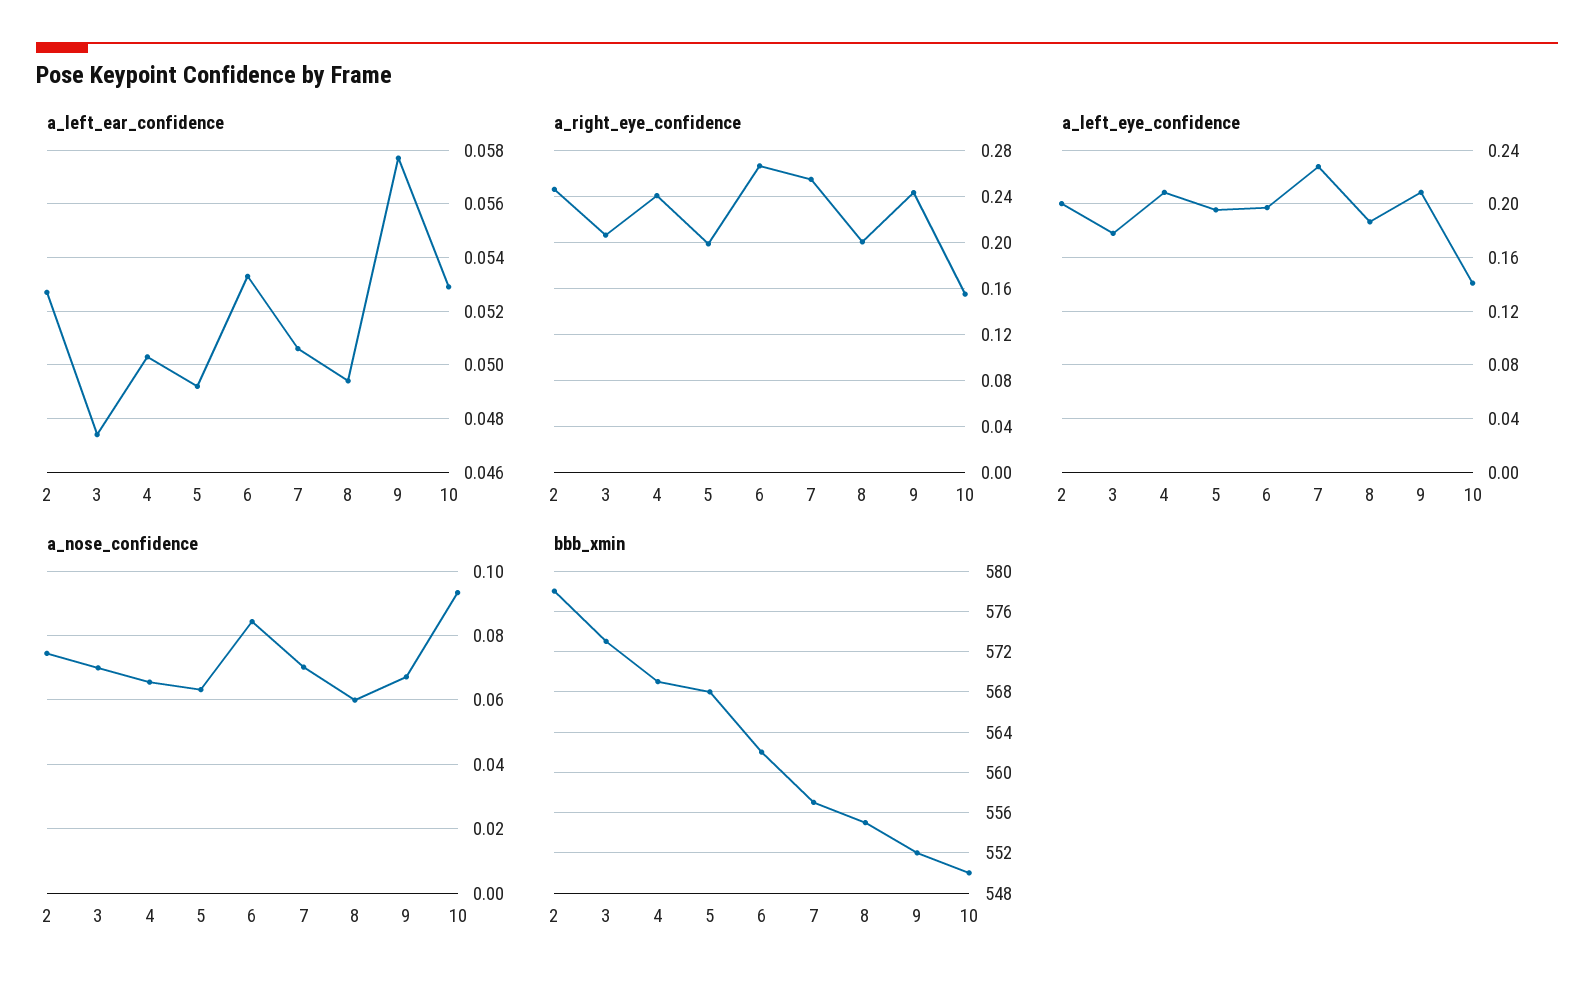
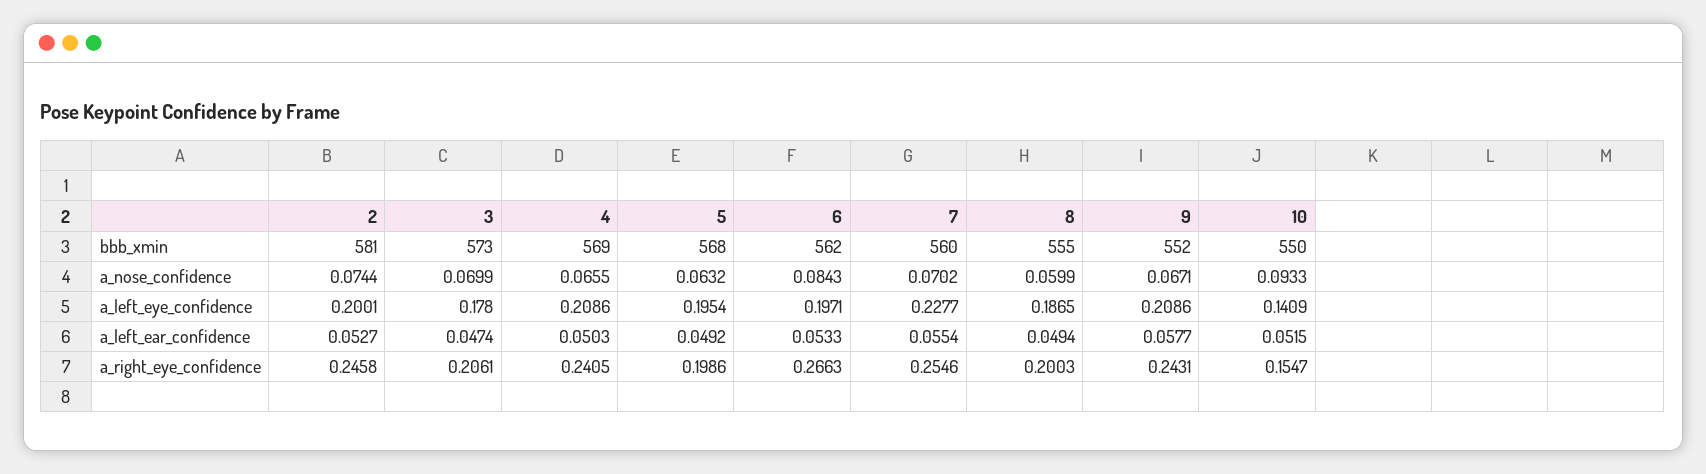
  {
    "a_left_ear_confidence": {
      "2": 0.0527,
      "3": 0.0474,
      "4": 0.0503,
      "5": 0.0492,
      "6": 0.0533,
-     "7": 0.0505,
+     "7": 0.0554,
      "8": 0.0494,
      "9": 0.0577,
-     "10": 0.053
+     "10": 0.0515
    },
    "a_right_eye_confidence": {
      "2": 0.2458,
      "3": 0.2061,
      "4": 0.2405,
      "5": 0.1986,
      "6": 0.2663,
      "7": 0.2546,
      "8": 0.2003,
      "9": 0.2431,
      "10": 0.1547
    },
    "a_left_eye_confidence": {
      "2": 0.2001,
      "3": 0.178,
      "4": 0.2086,
      "5": 0.1954,
      "6": 0.1971,
      "7": 0.2277,
      "8": 0.1865,
      "9": 0.2086,
      "10": 0.1409
    },
    "a_nose_confidence": {
      "2": 0.0744,
      "3": 0.0699,
      "4": 0.0655,
      "5": 0.0632,
      "6": 0.0843,
      "7": 0.0702,
      "8": 0.0599,
      "9": 0.0671,
      "10": 0.0933
    },
    "bbb_xmin": {
-     "2": 578,
+     "2": 581,
      "3": 573,
      "4": 569,
      "5": 568,
      "6": 562,
-     "7": 557,
+     "7": 560,
      "8": 555,
      "9": 552,
      "10": 550
    }
  }

